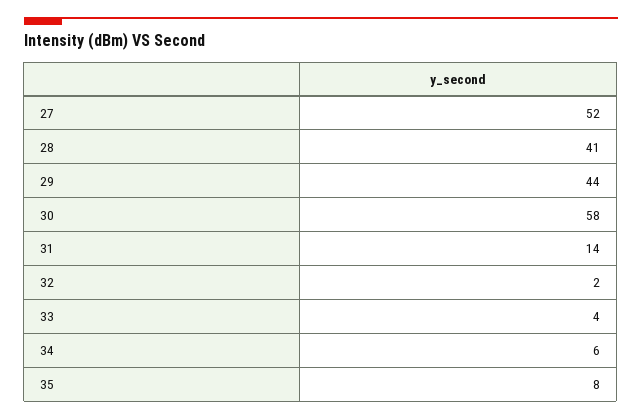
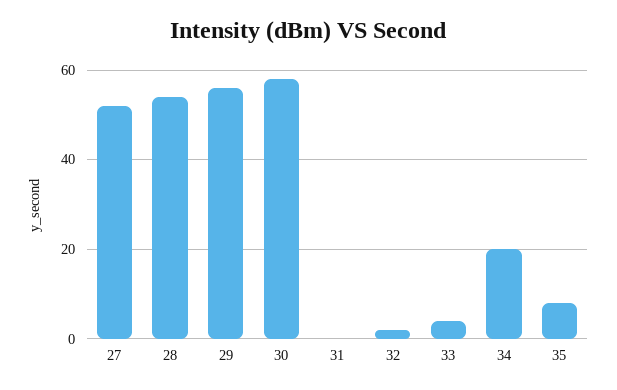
  {
    "27": 52,
-   "28": 41,
+   "28": 55,
-   "29": 44,
+   "29": 55,
    "30": 58,
-   "31": 14,
+   "31": 0,
    "32": 2,
    "33": 4,
-   "34": 6,
+   "34": 20,
    "35": 8
  }

